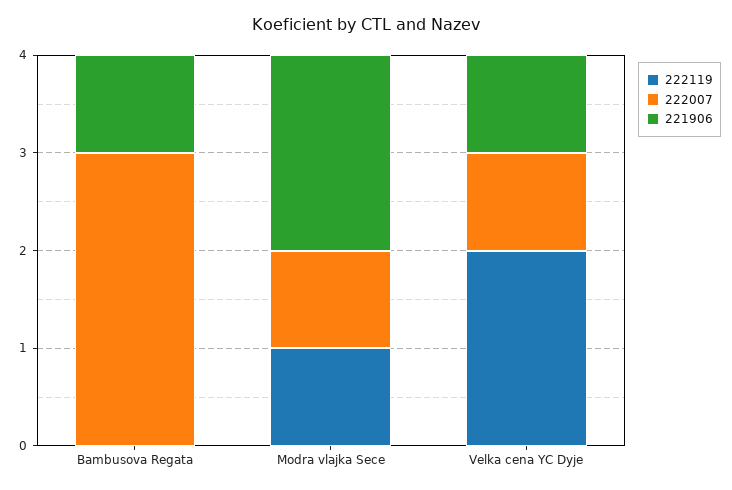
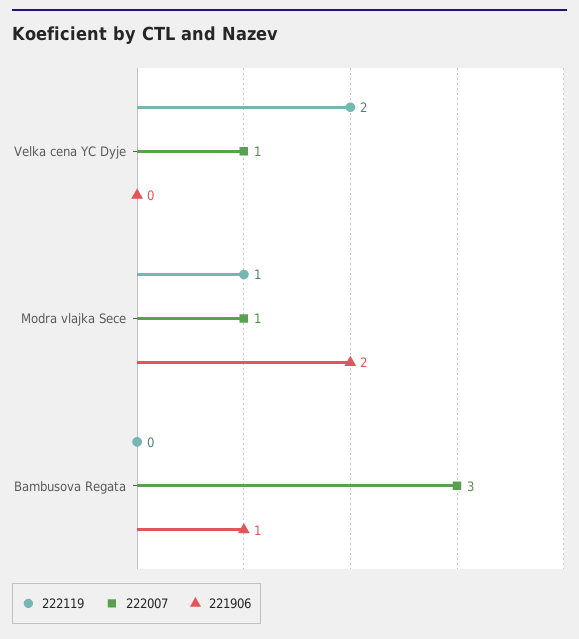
  {
    "222119": {
      "Bambusova Regata": 0,
      "Modra vlajka Sece": 1,
      "Velka cena YC Dyje": 2
    },
    "222007": {
      "Bambusova Regata": 3,
      "Modra vlajka Sece": 1,
      "Velka cena YC Dyje": 1
    },
    "221906": {
      "Bambusova Regata": 1,
      "Modra vlajka Sece": 2,
-     "Velka cena YC Dyje": 1
+     "Velka cena YC Dyje": 0
    }
  }

